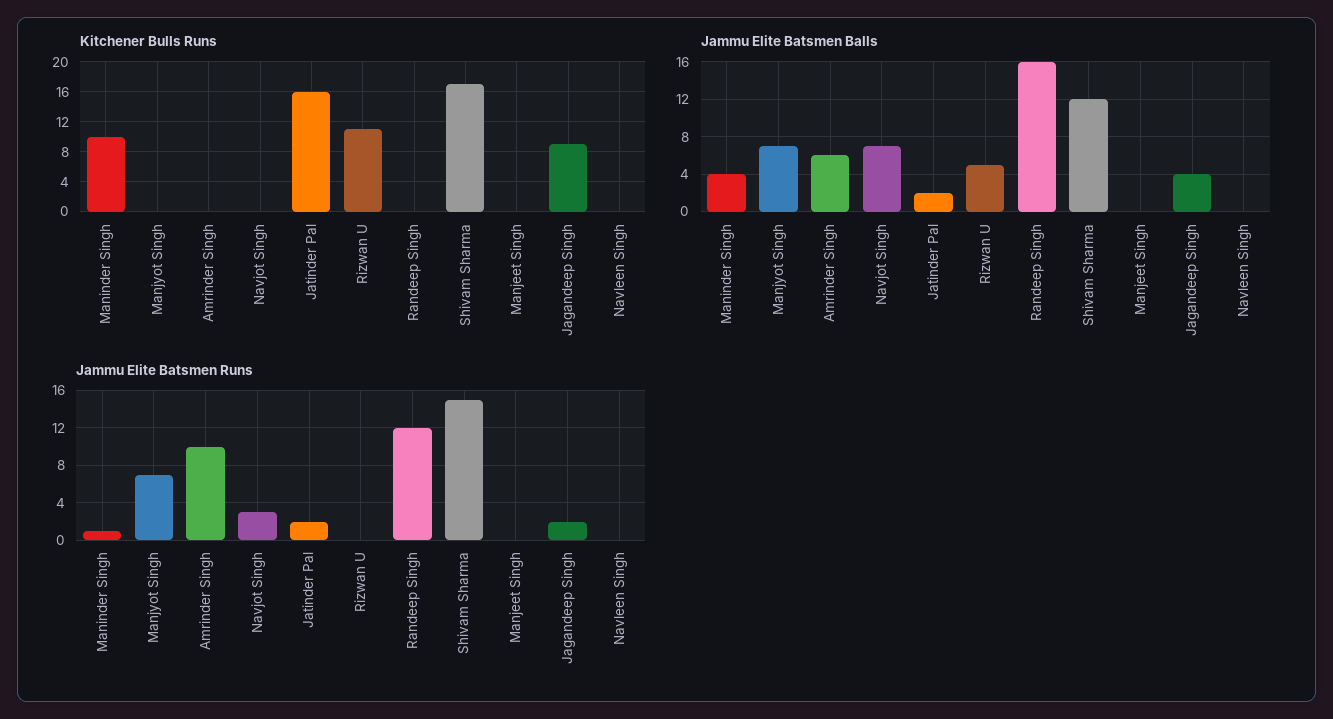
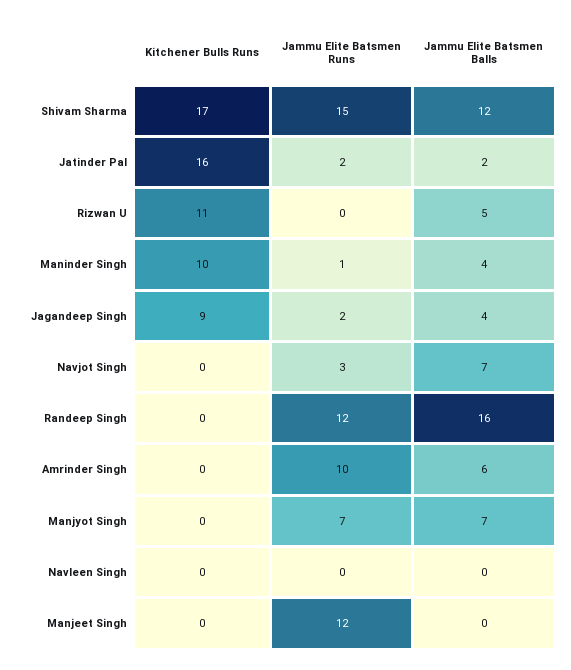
  {
    "Kitchener Bulls Runs": {
      "Maninder Singh": 10,
      "Manjyot Singh": 0,
      "Amrinder Singh": 0,
      "Navjot Singh": 0,
      "Jatinder Pal": 16,
      "Rizwan U": 11,
      "Randeep Singh": 0,
      "Shivam Sharma": 17,
      "Manjeet Singh": 0,
      "Jagandeep Singh": 9,
      "Navleen Singh": 0
    },
    "Jammu Elite Batsmen Balls": {
      "Maninder Singh": 4,
      "Manjyot Singh": 7,
      "Amrinder Singh": 6,
      "Navjot Singh": 7,
      "Jatinder Pal": 2,
      "Rizwan U": 5,
      "Randeep Singh": 16,
      "Shivam Sharma": 12,
      "Manjeet Singh": 0,
      "Jagandeep Singh": 4,
      "Navleen Singh": 0
    },
    "Jammu Elite Batsmen Runs": {
      "Maninder Singh": 1,
      "Manjyot Singh": 7,
      "Amrinder Singh": 10,
      "Navjot Singh": 3,
      "Jatinder Pal": 2,
      "Rizwan U": 0,
      "Randeep Singh": 12,
      "Shivam Sharma": 15,
-     "Manjeet Singh": 0,
+     "Manjeet Singh": 12,
      "Jagandeep Singh": 2,
      "Navleen Singh": 0
    }
  }

